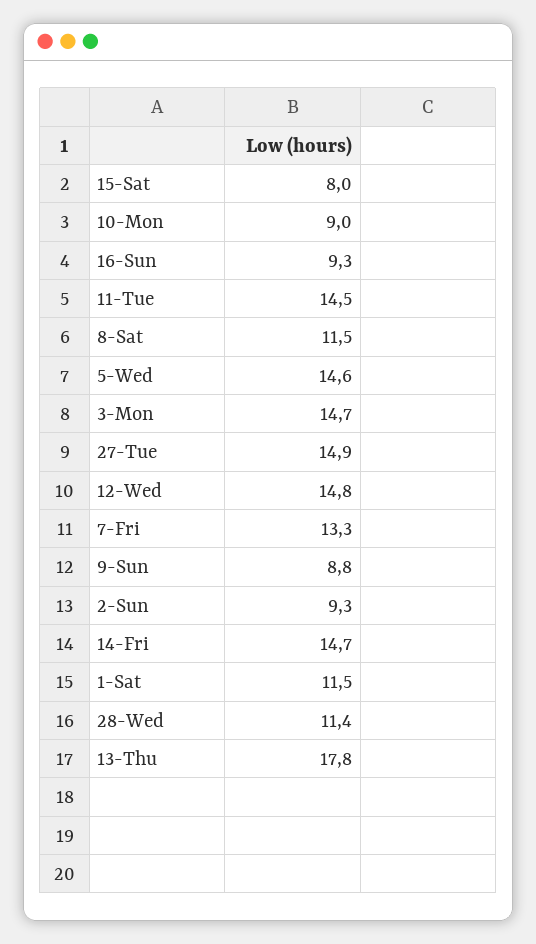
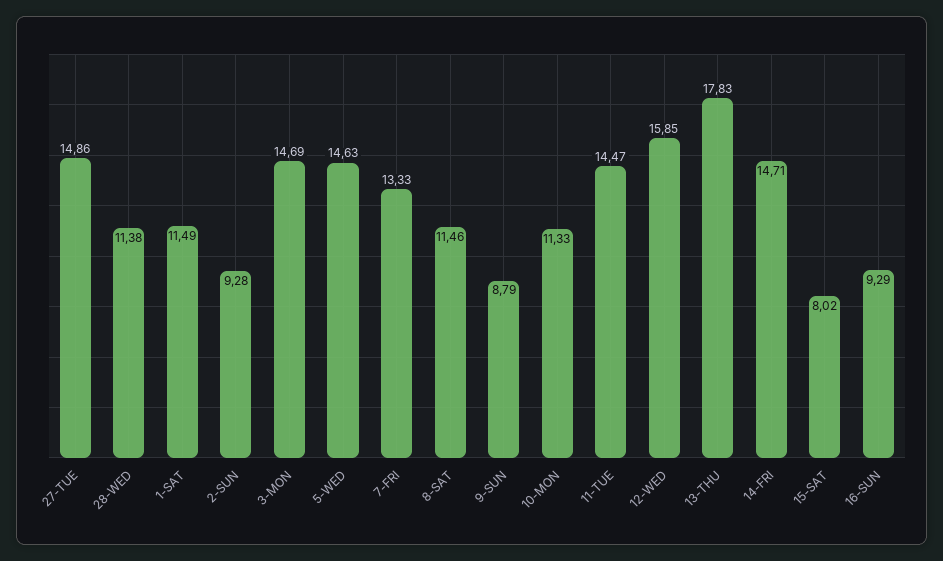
  {
    "15-Sat": 8.02,
-   "10-Mon": 9,
+   "10-Mon": 11.33,
    "16-Sun": 9.29,
    "11-Tue": 14.47,
    "8-Sat": 11.46,
    "5-Wed": 14.63,
    "3-Mon": 14.69,
    "27-Tue": 14.86,
-   "12-Wed": 14.8,
+   "12-Wed": 15.85,
    "7-Fri": 13.33,
    "9-Sun": 8.79,
    "2-Sun": 9.28,
    "14-Fri": 14.71,
    "1-Sat": 11.49,
    "28-Wed": 11.38,
    "13-Thu": 17.83
  }

